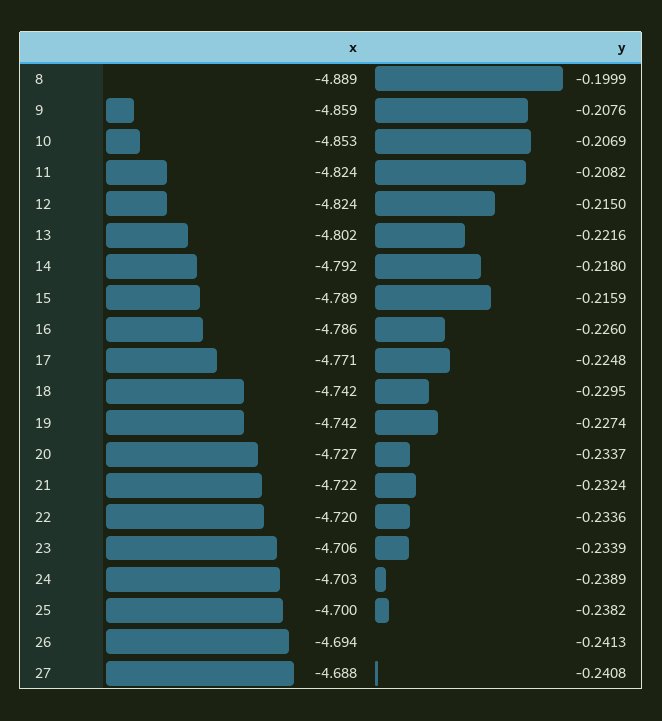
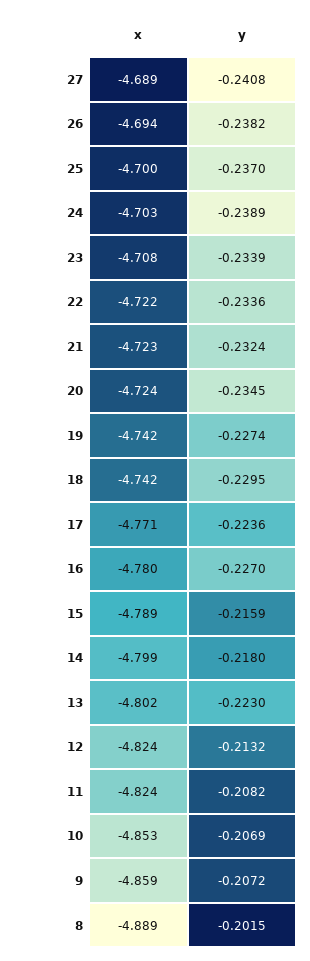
  {
    "x": {
      "8": -4.889,
      "9": -4.859,
      "10": -4.853,
      "11": -4.824,
      "12": -4.824,
      "13": -4.802,
-     "14": -4.792,
+     "14": -4.799,
      "15": -4.789,
-     "16": -4.786,
+     "16": -4.78,
      "17": -4.771,
      "18": -4.742,
      "19": -4.742,
-     "20": -4.727,
+     "20": -4.724,
-     "21": -4.722,
+     "21": -4.723,
-     "22": -4.72,
+     "22": -4.722,
-     "23": -4.706,
+     "23": -4.708,
      "24": -4.703,
      "25": -4.7,
      "26": -4.694,
-     "27": -4.688
+     "27": -4.689
    },
    "y": {
-     "8": -0.1999,
+     "8": -0.2015,
-     "9": -0.2076,
+     "9": -0.2072,
      "10": -0.2069,
      "11": -0.2082,
-     "12": -0.215,
+     "12": -0.2132,
-     "13": -0.2216,
+     "13": -0.223,
      "14": -0.218,
      "15": -0.2159,
-     "16": -0.226,
+     "16": -0.227,
-     "17": -0.2248,
+     "17": -0.2236,
      "18": -0.2295,
      "19": -0.2274,
-     "20": -0.2337,
+     "20": -0.2345,
      "21": -0.2324,
      "22": -0.2336,
      "23": -0.2339,
      "24": -0.2389,
-     "25": -0.2382,
+     "25": -0.237,
-     "26": -0.2413,
+     "26": -0.2382,
      "27": -0.2408
    }
  }

